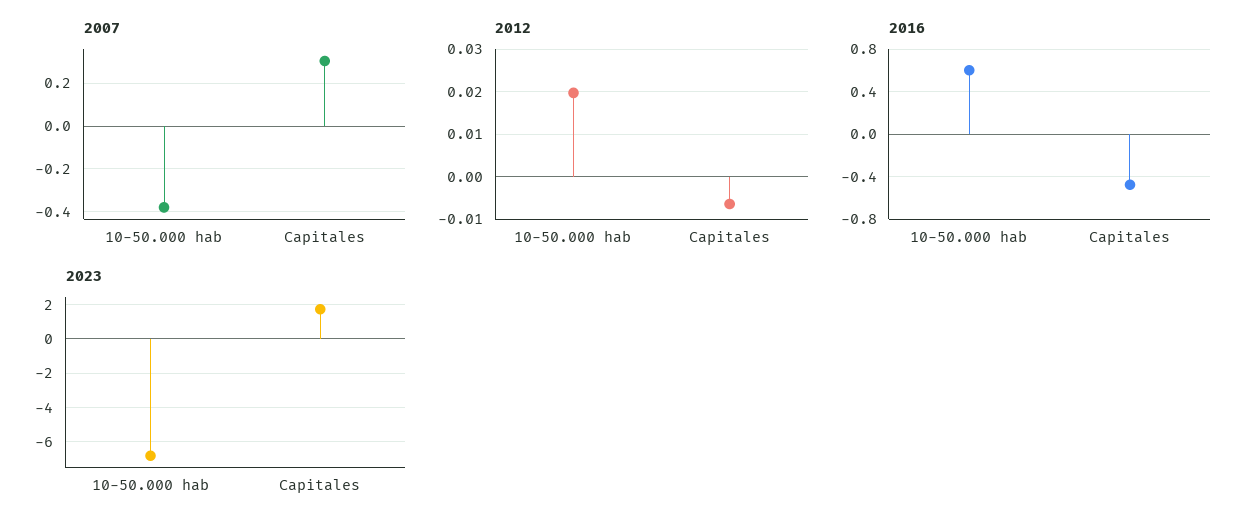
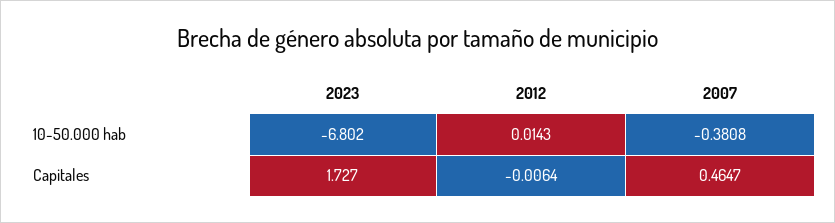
  {
    "2007": {
      "10-50.000 hab": -0.3808,
-     "Capitales": 0.3
+     "Capitales": 0.4647
    },
    "2012": {
-     "10-50.000 hab": 0.02,
+     "10-50.000 hab": 0.0143,
      "Capitales": -0.0064
    },
-   "2016": {
-     "10-50.000 hab": 0.6,
-     "Capitales": -0.5
-   },
    "2023": {
      "10-50.000 hab": -6.802,
      "Capitales": 1.727
    }
  }

